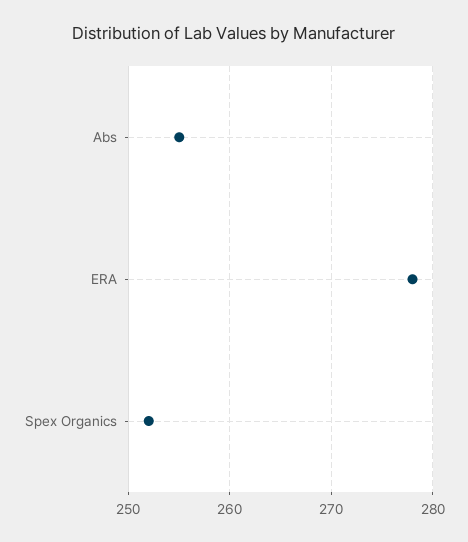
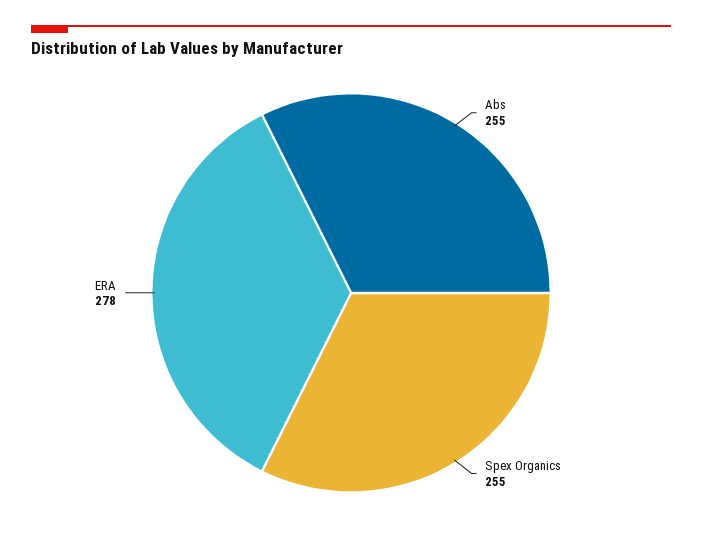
  {
    "Abs": 255,
    "ERA": 278,
-   "Spex Organics": 252
+   "Spex Organics": 255
  }

